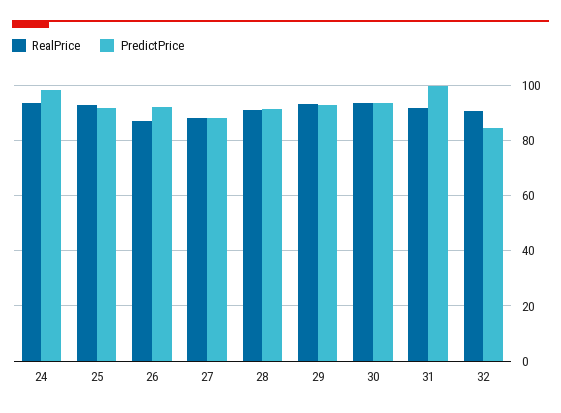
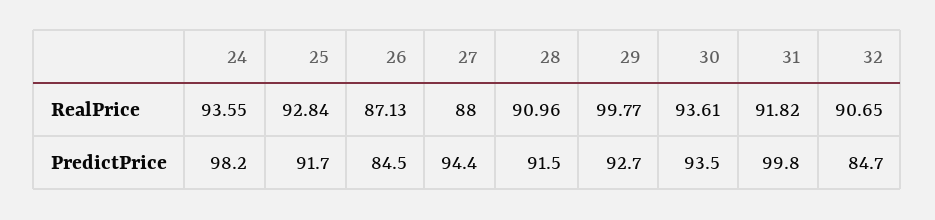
  {
    "RealPrice": {
      "24": 93.55,
      "25": 92.84,
      "26": 87.13,
      "27": 88,
      "28": 90.96,
-     "29": 92.5,
+     "29": 99.77,
      "30": 93.61,
      "31": 91.82,
      "32": 90.65
    },
    "PredictPrice": {
      "24": 98.2,
      "25": 91.7,
-     "26": 92.5,
+     "26": 84.5,
-     "27": 87.5,
+     "27": 94.4,
      "28": 91.5,
      "29": 92.7,
      "30": 93.5,
      "31": 99.8,
      "32": 84.7
    }
  }

